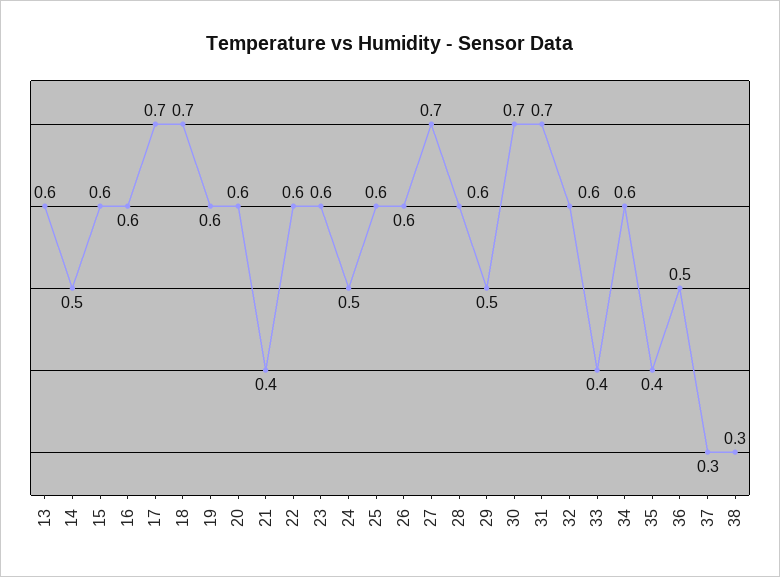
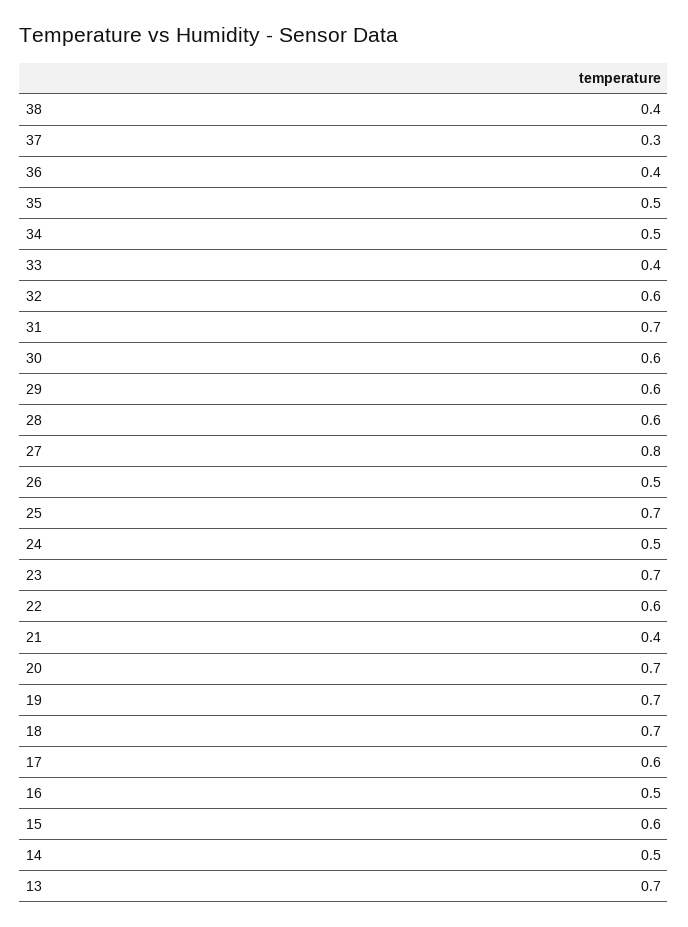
  {
-   "13": 0.6,
+   "13": 0.7,
    "14": 0.5,
    "15": 0.6,
-   "16": 0.6,
+   "16": 0.5,
-   "17": 0.7,
+   "17": 0.6,
    "18": 0.7,
-   "19": 0.6,
+   "19": 0.7,
-   "20": 0.6,
+   "20": 0.7,
    "21": 0.4,
    "22": 0.6,
-   "23": 0.6,
+   "23": 0.7,
    "24": 0.5,
-   "25": 0.6,
+   "25": 0.7,
-   "26": 0.6,
+   "26": 0.5,
-   "27": 0.7,
+   "27": 0.8,
    "28": 0.6,
-   "29": 0.5,
+   "29": 0.6,
-   "30": 0.7,
+   "30": 0.6,
    "31": 0.7,
    "32": 0.6,
    "33": 0.4,
-   "34": 0.6,
+   "34": 0.5,
-   "35": 0.4,
+   "35": 0.5,
-   "36": 0.5,
+   "36": 0.4,
    "37": 0.3,
-   "38": 0.3
+   "38": 0.4
  }

